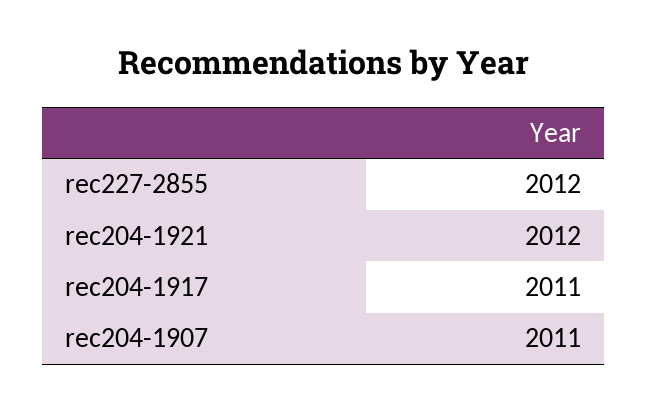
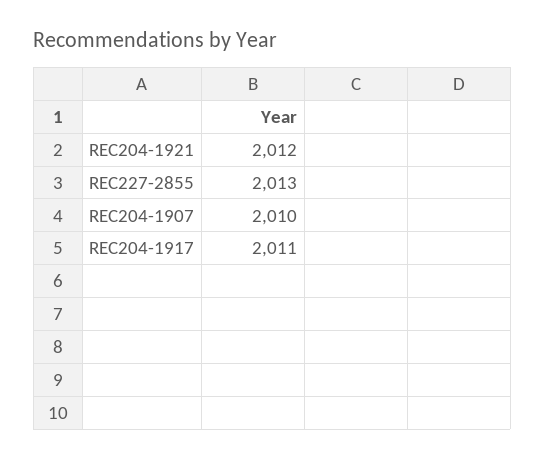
  {
-   "rec227-2855": 2012,
+   "rec227-2855": 2013,
    "rec204-1921": 2012,
    "rec204-1917": 2011,
-   "rec204-1907": 2011
+   "rec204-1907": 2010
  }

